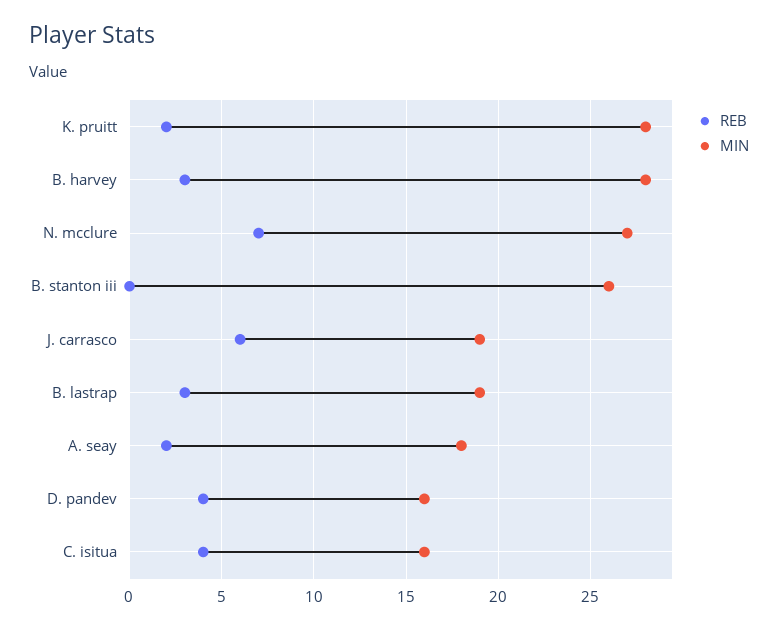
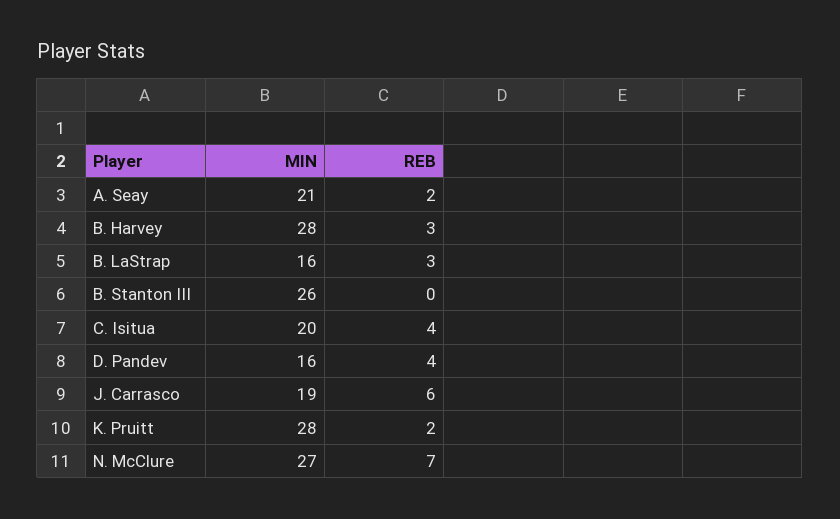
  {
    "REB": {
      "K. pruitt": 2,
      "B. harvey": 3,
      "N. mcclure": 7,
      "B. stanton iii": 0,
      "J. carrasco": 6,
      "B. lastrap": 3,
      "A. seay": 2,
      "D. pandev": 4,
      "C. isitua": 4
    },
    "MIN": {
      "K. pruitt": 28,
      "B. harvey": 28,
      "N. mcclure": 27,
      "B. stanton iii": 26,
      "J. carrasco": 19,
-     "B. lastrap": 19,
+     "B. lastrap": 16,
-     "A. seay": 18,
+     "A. seay": 21,
      "D. pandev": 16,
-     "C. isitua": 16
+     "C. isitua": 20
    }
  }

